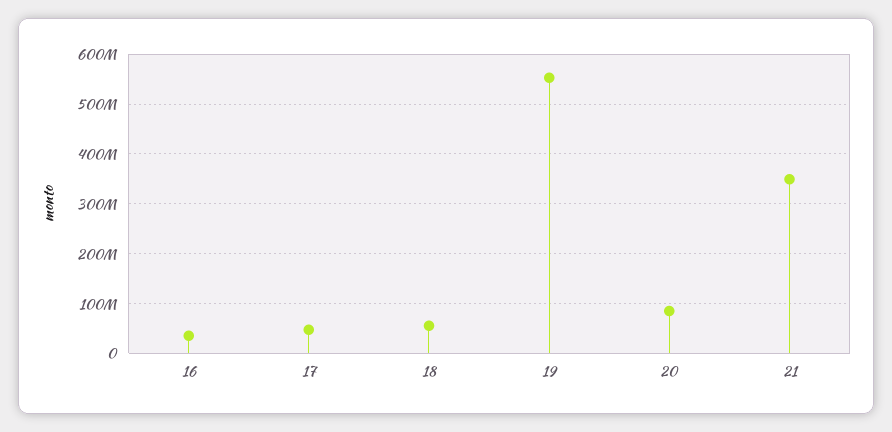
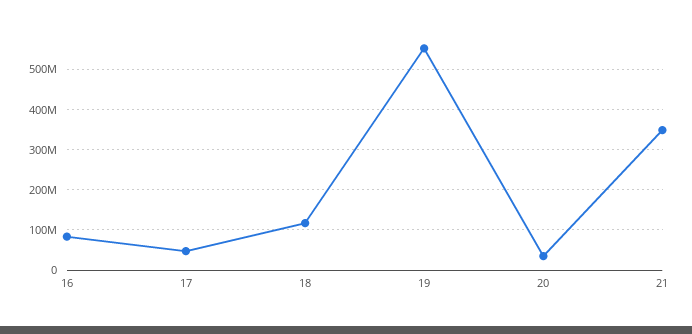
  {
-   "16": 40000000,
+   "16": 80000000,
    "17": 40000000,
-   "18": 60000000,
+   "18": 120000000,
    "19": 560000000,
-   "20": 80000000,
+   "20": 40000000,
    "21": 340000000
  }

